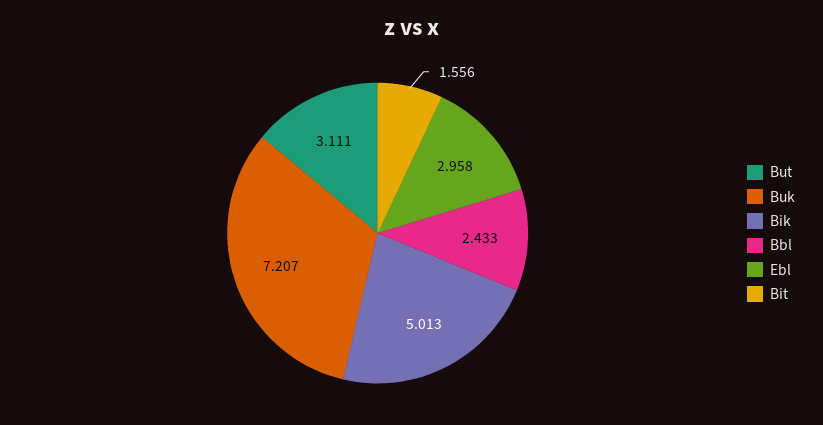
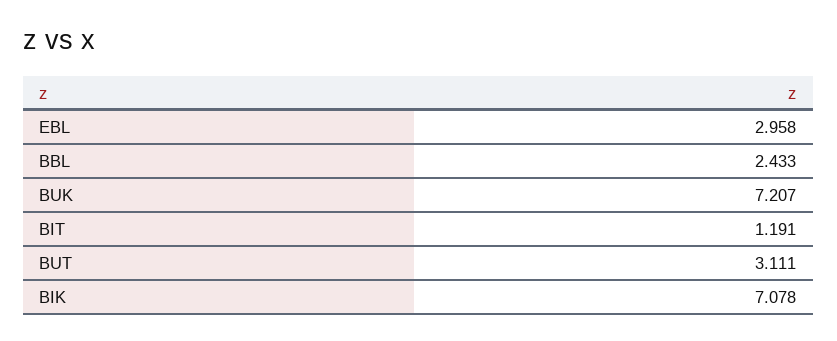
  {
    "But": 3.111,
    "Buk": 7.207,
-   "Bik": 5.013,
+   "Bik": 7.078,
    "Bbl": 2.433,
    "Ebl": 2.958,
-   "Bit": 1.556
+   "Bit": 1.191
  }

